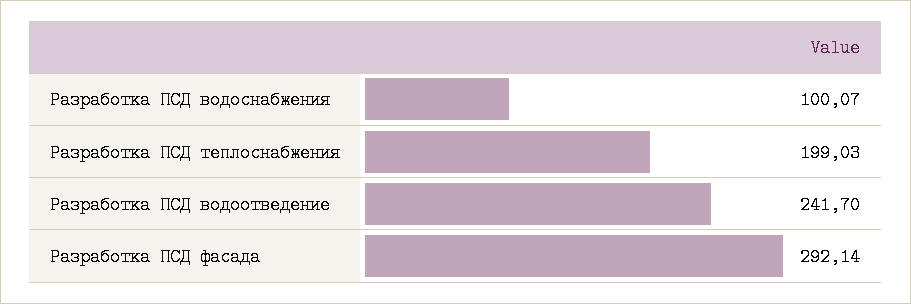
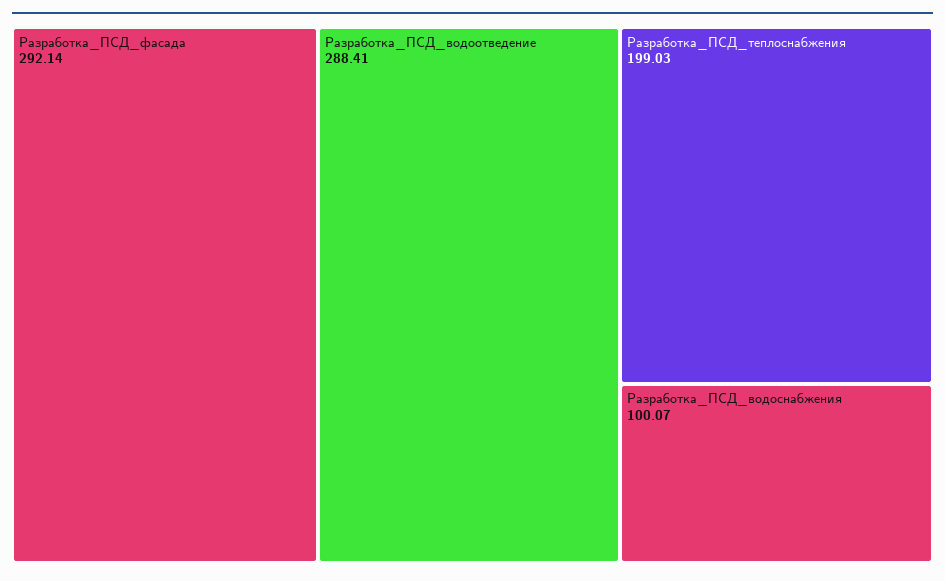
  {
    "Разработка ПСД водоснабжения": 100.07,
    "Разработка ПСД теплоснабжения": 199.03,
-   "Разработка ПСД водоотведение": 241.7,
+   "Разработка ПСД водоотведение": 288.41,
    "Разработка ПСД фасада": 292.14
  }

